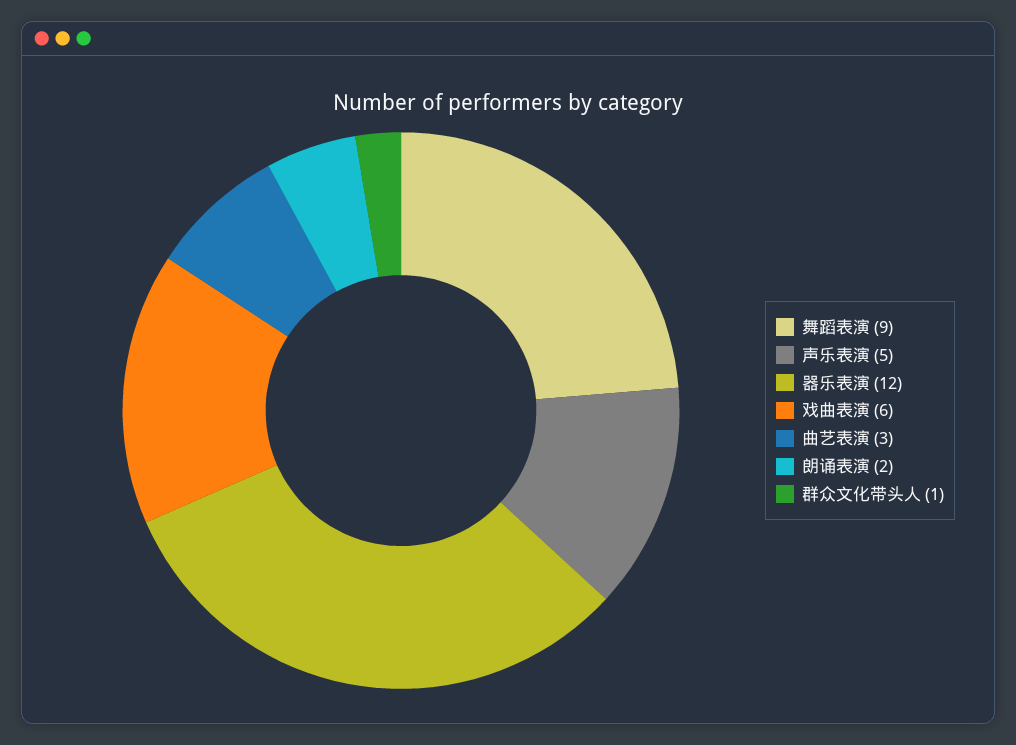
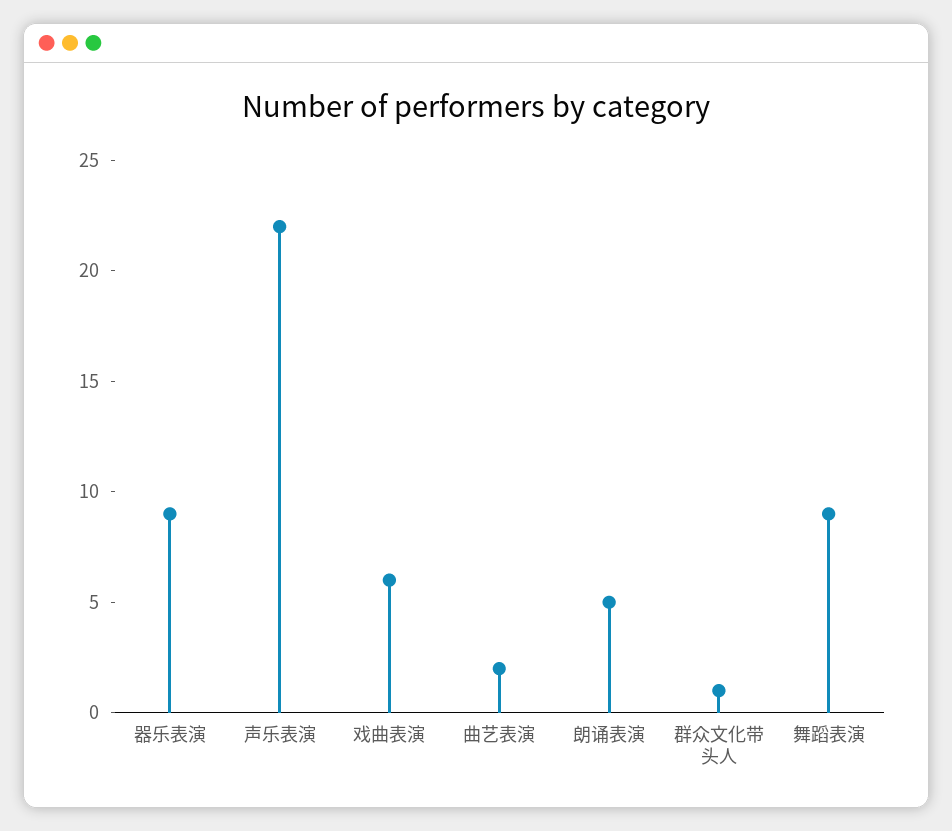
  {
    "舞蹈表演": 9,
-   "声乐表演": 5,
+   "声乐表演": 22,
-   "器乐表演": 12,
+   "器乐表演": 9,
    "戏曲表演": 6,
-   "曲艺表演": 3,
+   "曲艺表演": 2,
-   "朗诵表演": 2,
+   "朗诵表演": 5,
    "群众文化带头人": 1
  }

